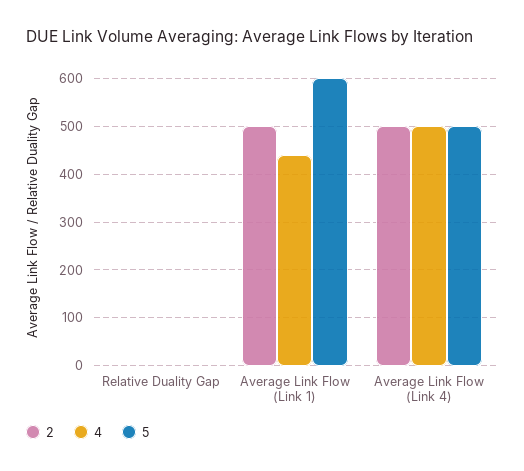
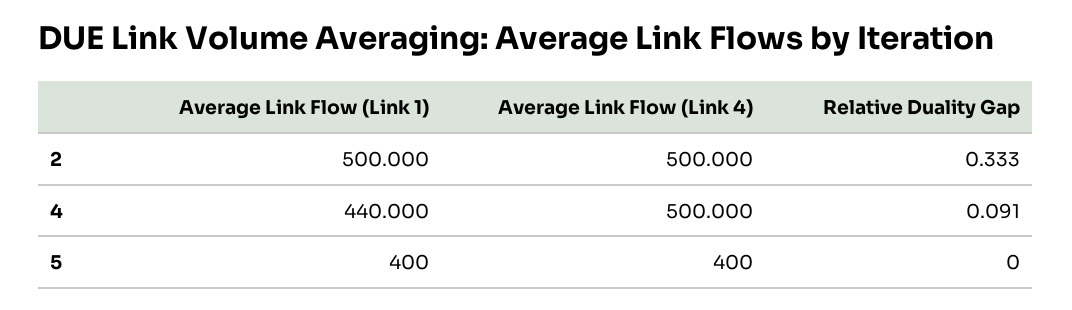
  {
    "2": {
      "Relative Duality Gap": 0.333,
      "Average Link Flow (Link 1)": 500,
      "Average Link Flow (Link 4)": 500
    },
    "4": {
      "Relative Duality Gap": 0.091,
      "Average Link Flow (Link 1)": 440,
      "Average Link Flow (Link 4)": 500
    },
    "5": {
      "Relative Duality Gap": 0,
-     "Average Link Flow (Link 1)": 600,
+     "Average Link Flow (Link 1)": 400,
-     "Average Link Flow (Link 4)": 500
+     "Average Link Flow (Link 4)": 400
    }
  }

